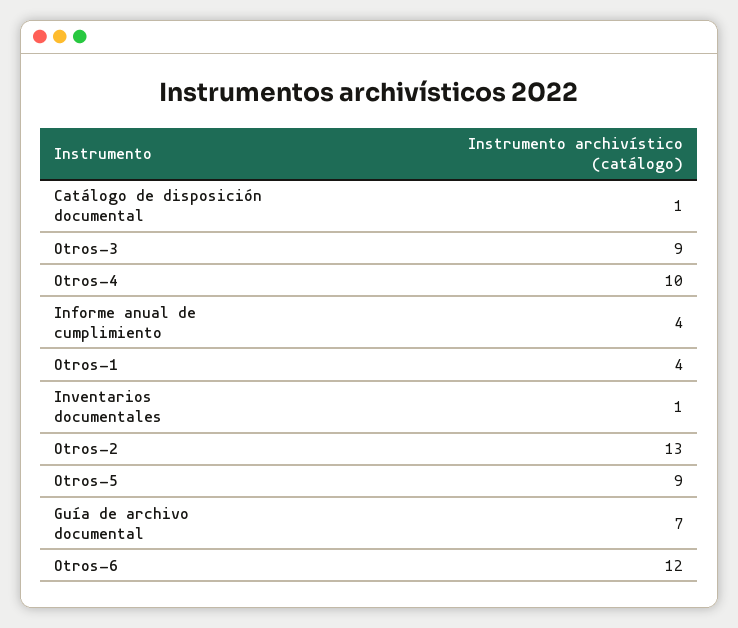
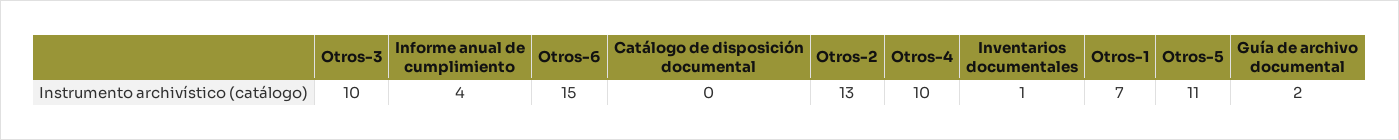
  {
-   "Catálogo de disposición documental": 1,
+   "Catálogo de disposición documental": 0,
-   "Otros-3": 9,
+   "Otros-3": 10,
    "Otros-4": 10,
    "Informe anual de cumplimiento": 4,
-   "Otros-1": 4,
+   "Otros-1": 7,
    "Inventarios documentales": 1,
    "Otros-2": 13,
-   "Otros-5": 9,
+   "Otros-5": 11,
-   "Guía de archivo documental": 7,
+   "Guía de archivo documental": 2,
-   "Otros-6": 12
+   "Otros-6": 15
  }

